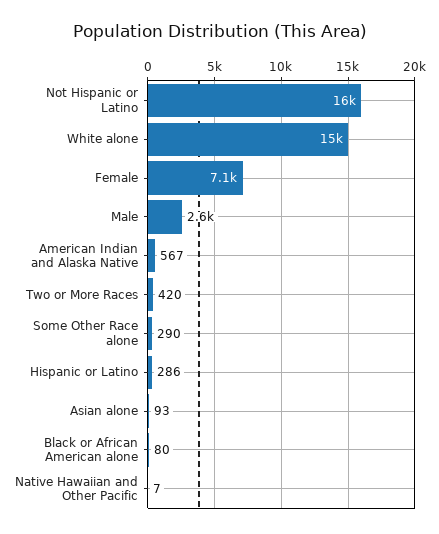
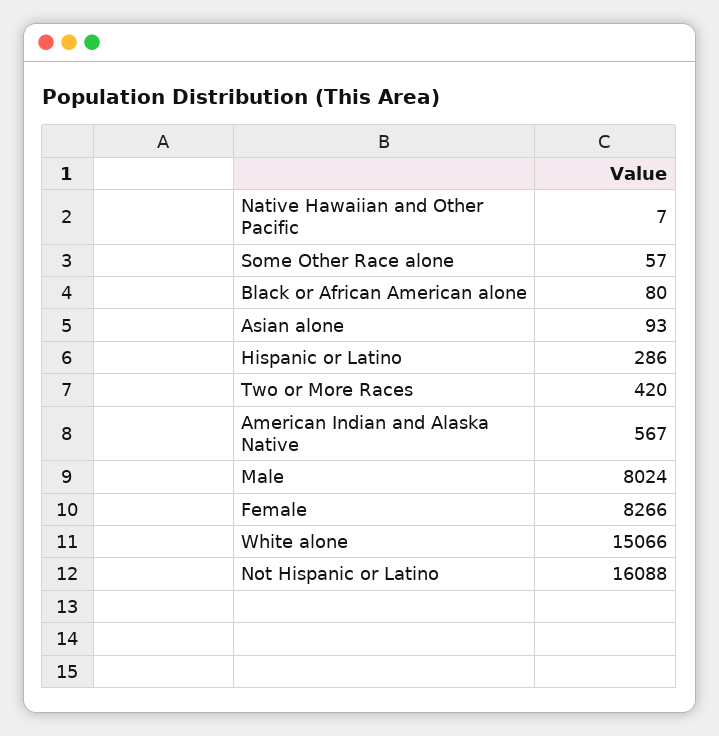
  {
    "Not Hispanic or Latino": 16088,
    "White alone": 15066,
-   "Female": 7100,
+   "Female": 8266,
-   "Male": 2600,
+   "Male": 8024,
    "American Indian and Alaska Native": 567,
    "Two or More Races": 420,
-   "Some Other Race alone": 290,
+   "Some Other Race alone": 57,
    "Hispanic or Latino": 286,
    "Asian alone": 93,
    "Black or African American alone": 80,
    "Native Hawaiian and Other Pacific": 7
  }

